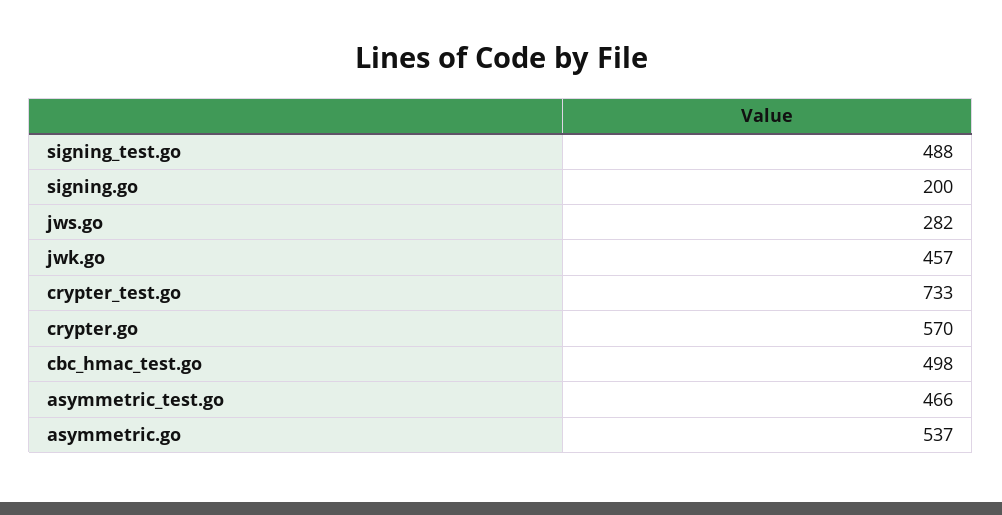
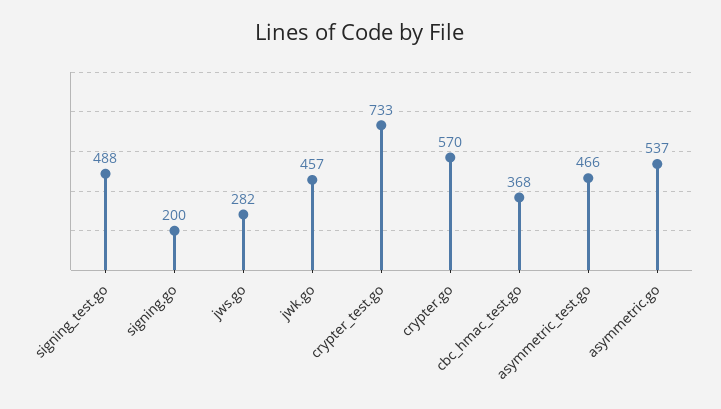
  {
    "signing_test.go": 488,
    "signing.go": 200,
    "jws.go": 282,
    "jwk.go": 457,
    "crypter_test.go": 733,
    "crypter.go": 570,
-   "cbc_hmac_test.go": 498,
+   "cbc_hmac_test.go": 368,
    "asymmetric_test.go": 466,
    "asymmetric.go": 537
  }

